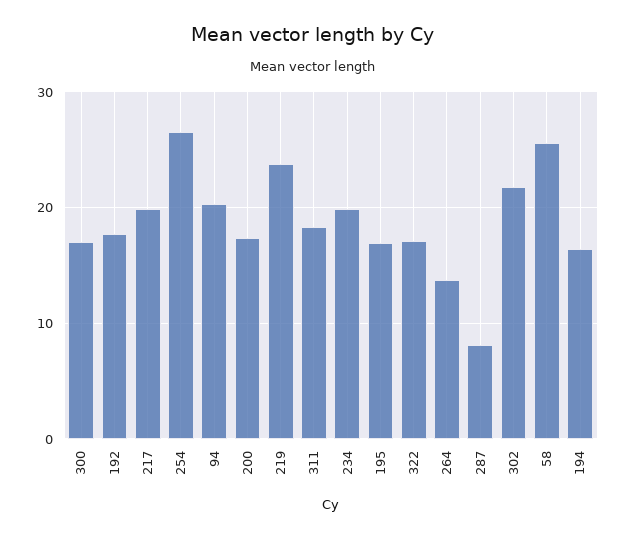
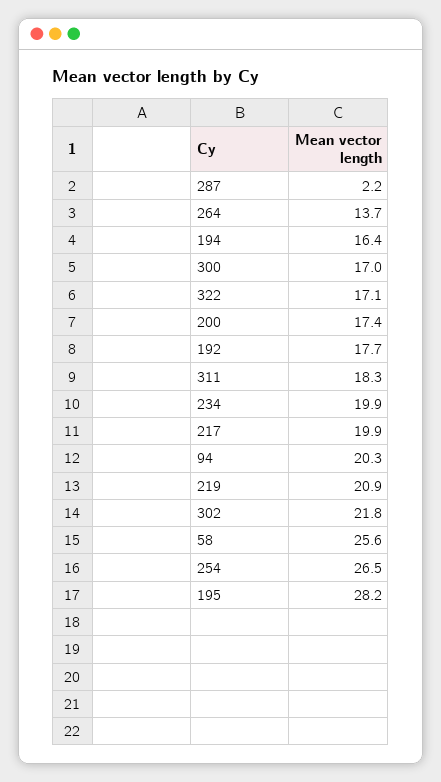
  {
    "300": 17,
    "192": 17.7,
    "217": 19.9,
    "254": 26.5,
    "94": 20.3,
    "200": 17.4,
-   "219": 24,
+   "219": 20.9,
    "311": 18.3,
    "234": 19.9,
-   "195": 17,
+   "195": 28.2,
    "322": 17.1,
    "264": 13.7,
-   "287": 8,
+   "287": 2.2,
    "302": 21.8,
    "58": 25.6,
    "194": 16.4
  }

